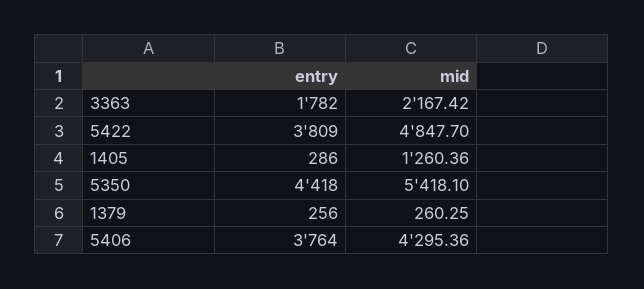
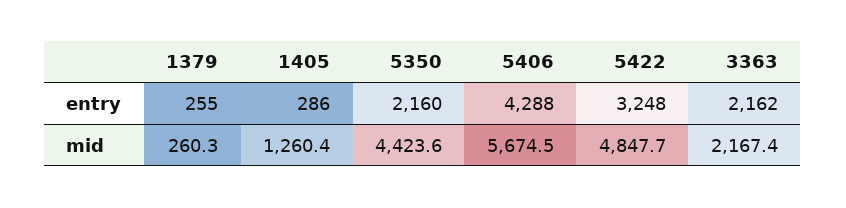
  {
    "entry": {
-     "3363": 1782,
+     "3363": 2162,
-     "5422": 3809,
+     "5422": 3248,
      "1405": 286,
-     "5350": 4418,
+     "5350": 2160,
-     "1379": 256,
+     "1379": 255,
-     "5406": 3764
+     "5406": 4288
    },
    "mid": {
      "3363": 2167.42,
      "5422": 4847.7,
      "1405": 1260.36,
-     "5350": 5418.1,
+     "5350": 4423.6,
      "1379": 260.25,
-     "5406": 4295.36
+     "5406": 5674.5
    }
  }

